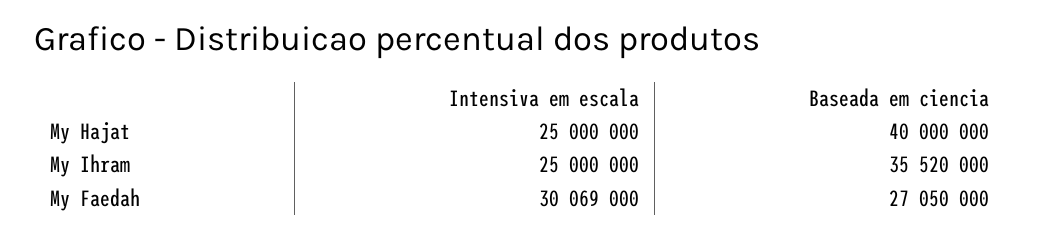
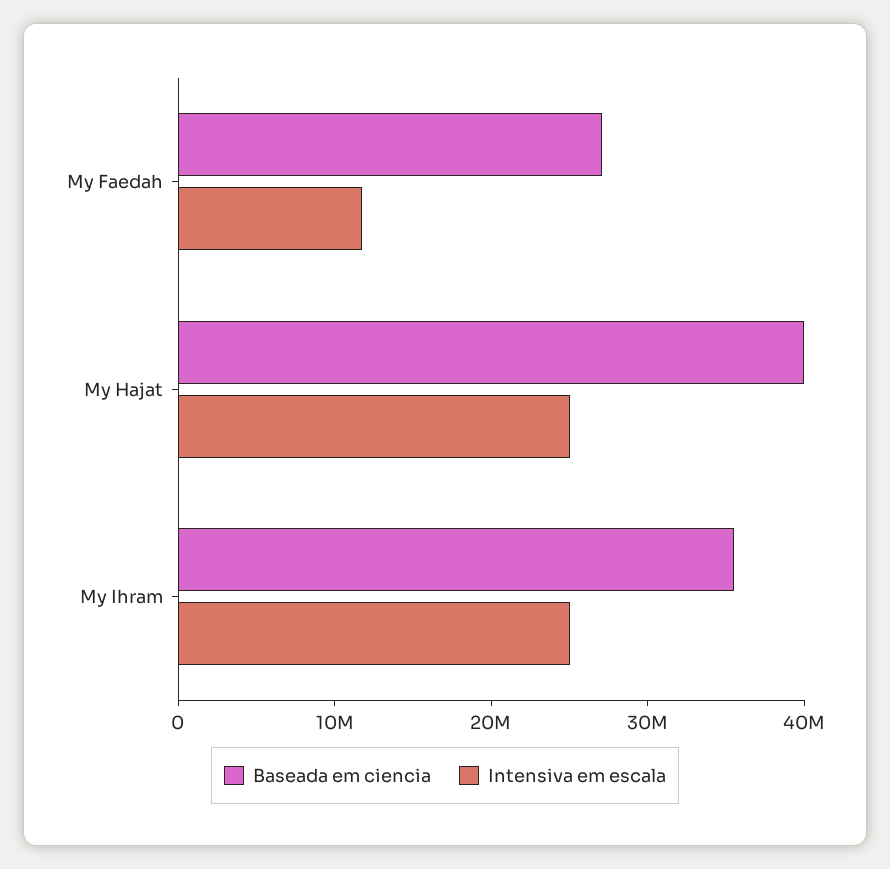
  {
    "Intensiva em escala": {
      "My Hajat": 25000000,
      "My Ihram": 25000000,
-     "My Faedah": 30069000
+     "My Faedah": 12000000
    },
    "Baseada em ciencia": {
      "My Hajat": 40000000,
      "My Ihram": 35520000,
      "My Faedah": 27050000
    }
  }

